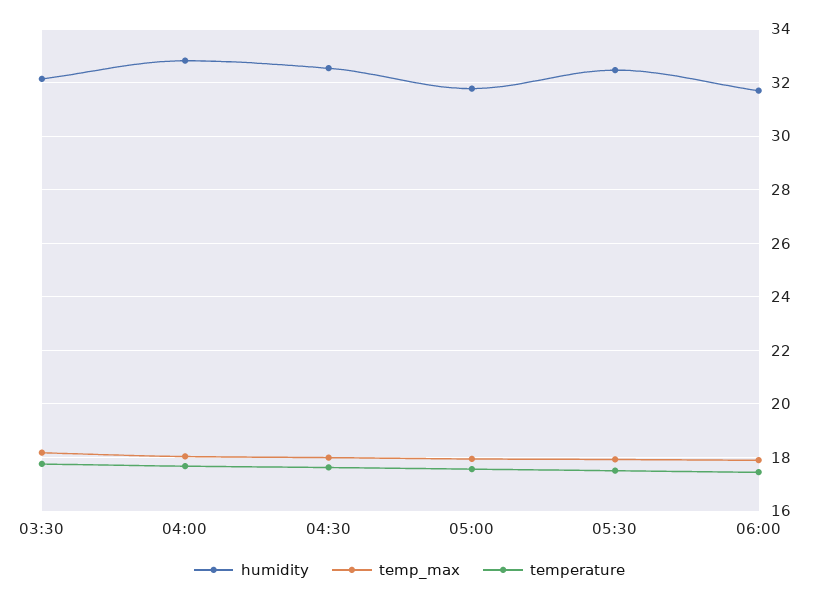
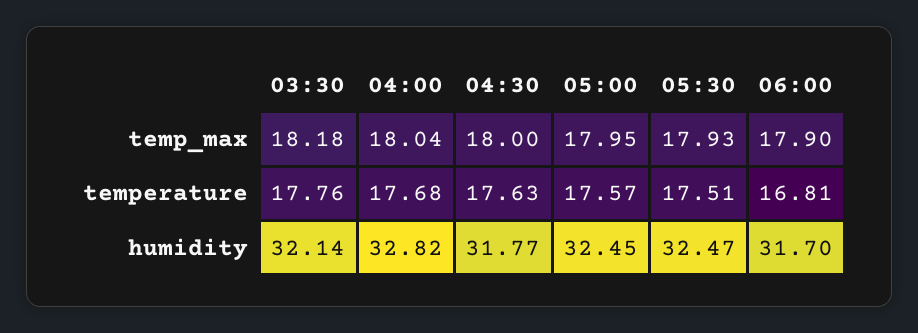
  {
    "humidity": {
      "03:30": 32.14,
      "04:00": 32.82,
-     "04:30": 32.5,
+     "04:30": 31.77,
-     "05:00": 31.75,
+     "05:00": 32.45,
      "05:30": 32.47,
      "06:00": 31.7
    },
    "temp_max": {
      "03:30": 18.18,
      "04:00": 18.04,
      "04:30": 18,
      "05:00": 17.95,
      "05:30": 17.93,
      "06:00": 17.9
    },
    "temperature": {
      "03:30": 17.76,
      "04:00": 17.68,
      "04:30": 17.63,
      "05:00": 17.57,
      "05:30": 17.51,
-     "06:00": 17.5
+     "06:00": 16.81
    }
  }

